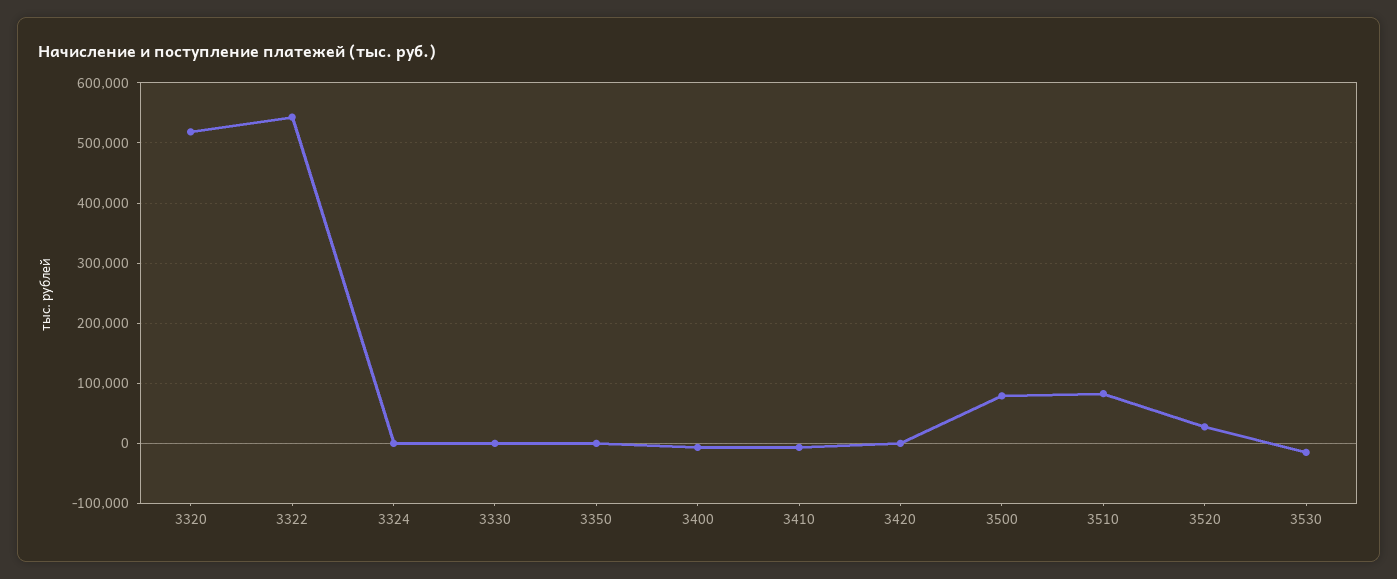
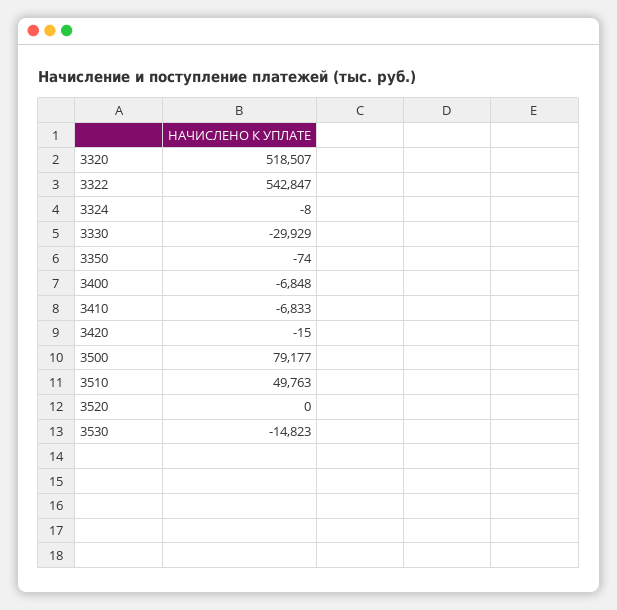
  {
    "3320": 518507,
    "3322": 542847,
    "3324": -8,
-   "3330": 0,
+   "3330": -29929,
    "3350": -74,
    "3400": -6848,
    "3410": -6833,
    "3420": -15,
    "3500": 79177,
-   "3510": 80000,
+   "3510": 49763,
-   "3520": 30000,
+   "3520": 0,
    "3530": -14823
  }

